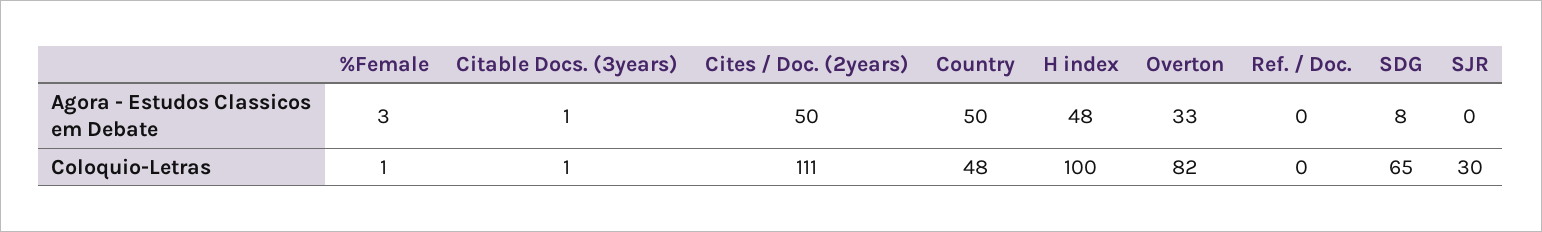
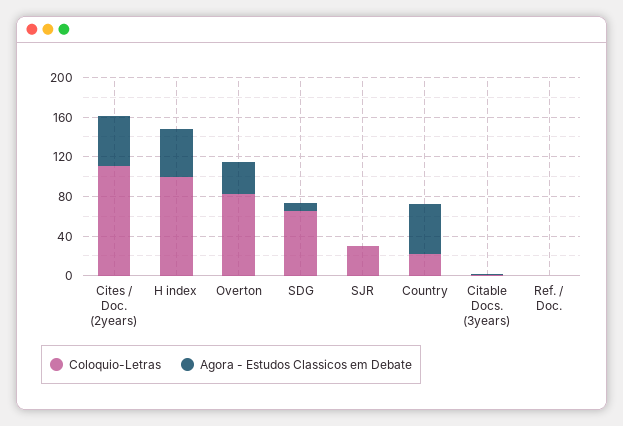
  {
    "Agora - Estudos Classicos em Debate": {
-     "%Female": 3,
      "Citable Docs. (3years)": 1,
      "Cites / Doc. (2years)": 50,
      "Country": 50,
      "H index": 48,
      "Overton": 33,
      "Ref. / Doc.": 0,
      "SDG": 8,
      "SJR": 0
    },
    "Coloquio-Letras": {
-     "%Female": 1,
      "Citable Docs. (3years)": 1,
      "Cites / Doc. (2years)": 111,
-     "Country": 48,
+     "Country": 20,
      "H index": 100,
      "Overton": 82,
      "Ref. / Doc.": 0,
      "SDG": 65,
      "SJR": 30
    }
  }

